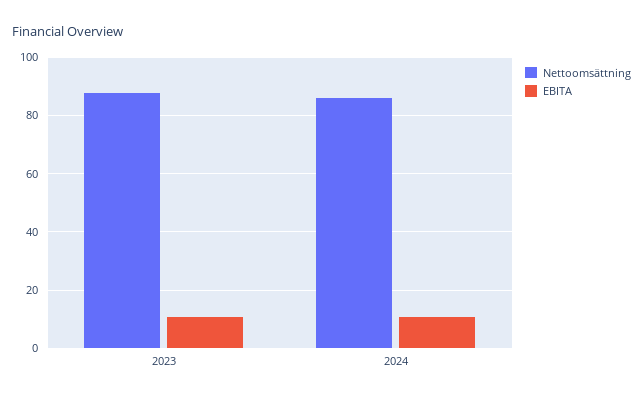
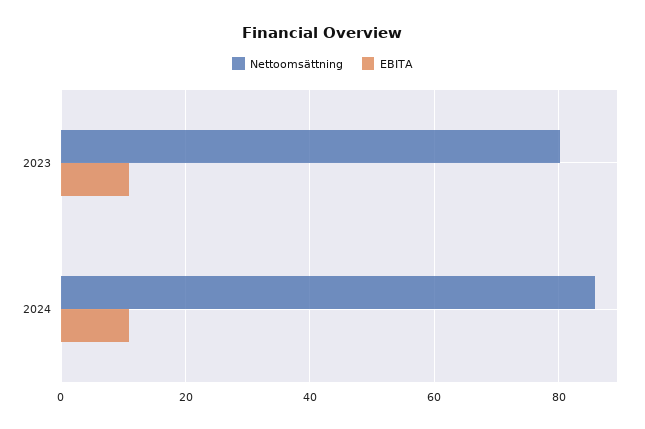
  {
    "Nettoomsättning": {
-     "2023": 87.5,
+     "2023": 80,
      "2024": 86
    },
    "EBITA": {
      "2023": 10,
      "2024": 10
    }
  }

